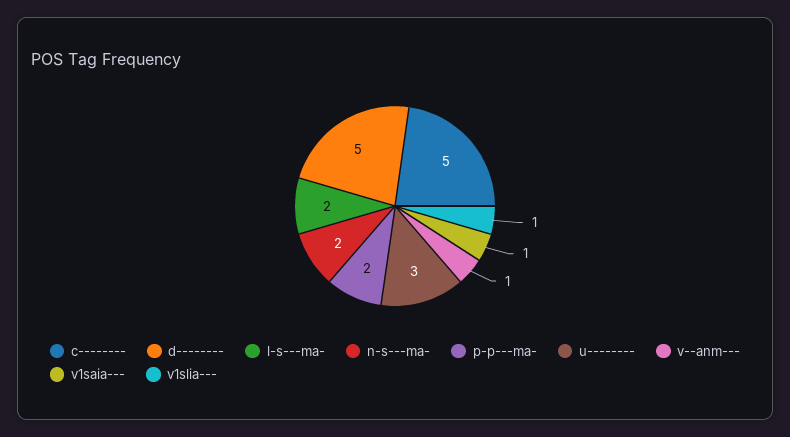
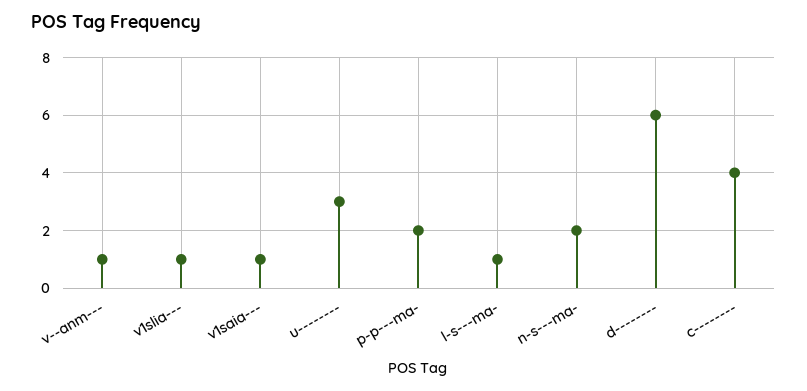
  {
-   "c--------": 5,
+   "c--------": 4,
-   "d--------": 5,
+   "d--------": 6,
-   "l-s---ma-": 2,
+   "l-s---ma-": 1,
    "n-s---ma-": 2,
    "p-p---ma-": 2,
    "u--------": 3,
    "v--anm---": 1,
    "v1saia---": 1,
    "v1slia---": 1
  }

